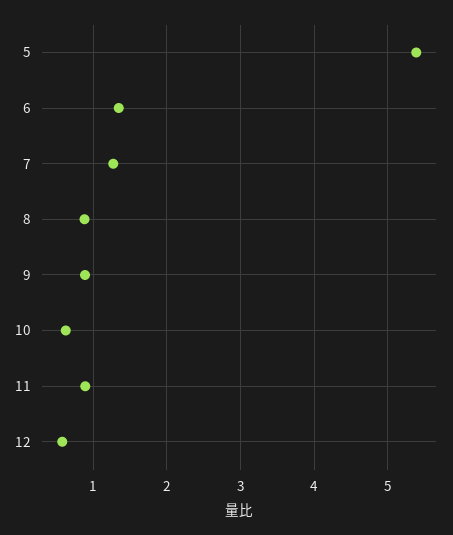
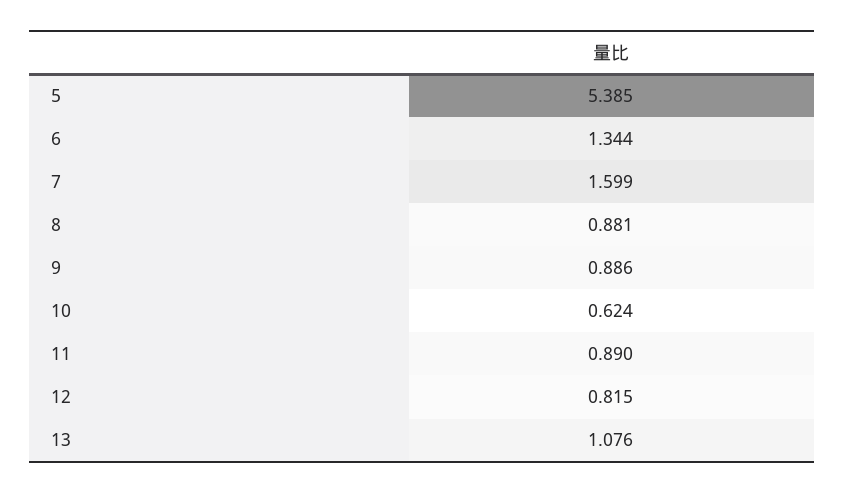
  {
    "5": 5.385,
    "6": 1.344,
-   "7": 1.3,
+   "7": 1.599,
    "8": 0.881,
    "9": 0.886,
    "10": 0.624,
    "11": 0.89,
-   "12": 0.6
+   "12": 0.815,
+   "13": 1.076
  }

